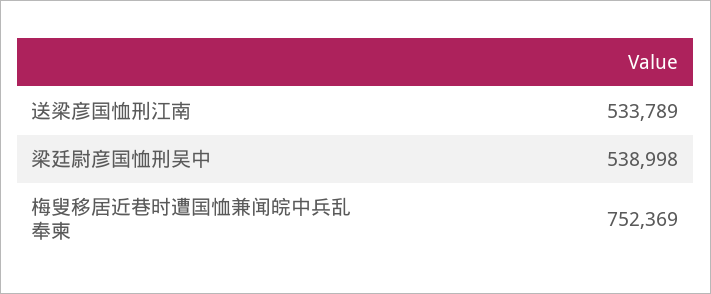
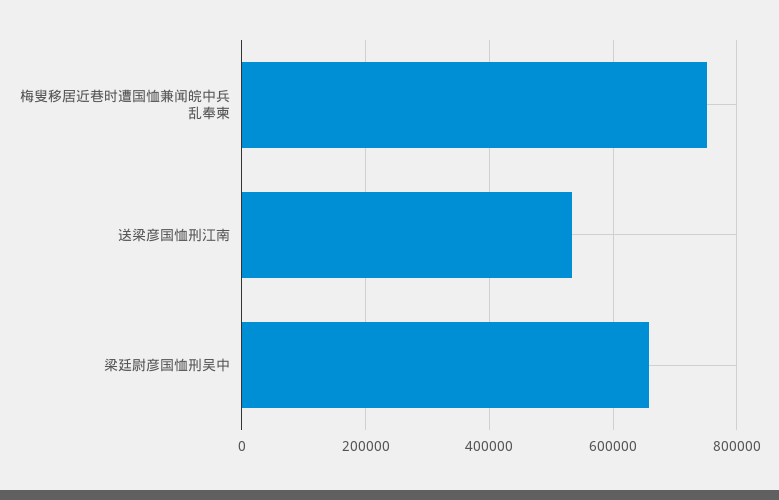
  {
    "送梁彦国恤刑江南": 533789,
-   "梁廷尉彦国恤刑吴中": 538998,
+   "梁廷尉彦国恤刑吴中": 660000,
    "梅叟移居近巷时遭国恤兼闻皖中兵乱奉柬": 752369
  }

